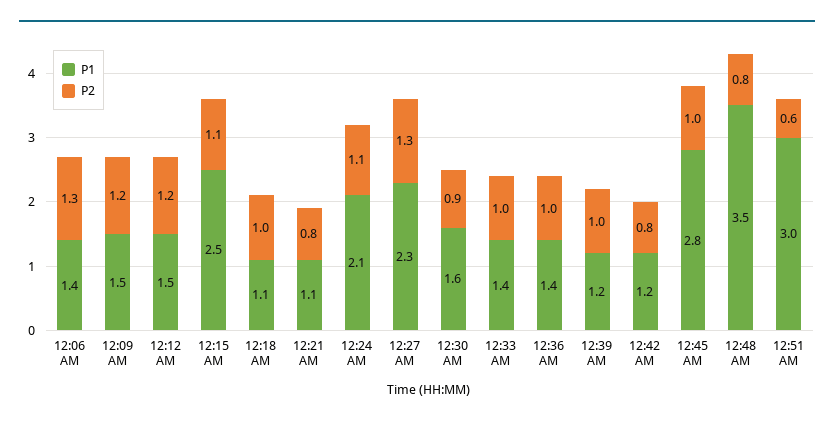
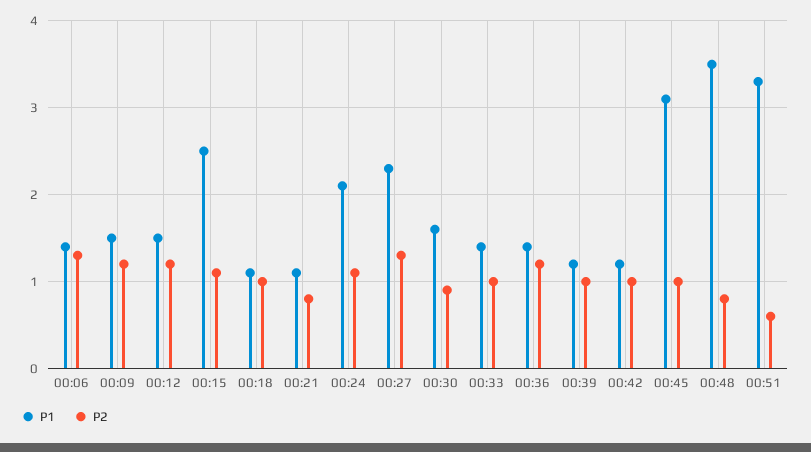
  {
    "P1": {
      "12:06 AM": 1.4,
      "12:09 AM": 1.5,
      "12:12 AM": 1.5,
      "12:15 AM": 2.5,
      "12:18 AM": 1.1,
      "12:21 AM": 1.1,
      "12:24 AM": 2.1,
      "12:27 AM": 2.3,
      "12:30 AM": 1.6,
      "12:33 AM": 1.4,
      "12:36 AM": 1.4,
      "12:39 AM": 1.2,
      "12:42 AM": 1.2,
-     "12:45 AM": 2.8,
+     "12:45 AM": 3.1,
      "12:48 AM": 3.5,
-     "12:51 AM": 3
+     "12:51 AM": 3.3
    },
    "P2": {
      "12:06 AM": 1.3,
      "12:09 AM": 1.2,
      "12:12 AM": 1.2,
      "12:15 AM": 1.1,
      "12:18 AM": 1,
      "12:21 AM": 0.8,
      "12:24 AM": 1.1,
      "12:27 AM": 1.3,
      "12:30 AM": 0.9,
      "12:33 AM": 1,
-     "12:36 AM": 1,
+     "12:36 AM": 1.2,
      "12:39 AM": 1,
-     "12:42 AM": 0.8,
+     "12:42 AM": 1,
      "12:45 AM": 1,
      "12:48 AM": 0.8,
      "12:51 AM": 0.6
    }
  }

